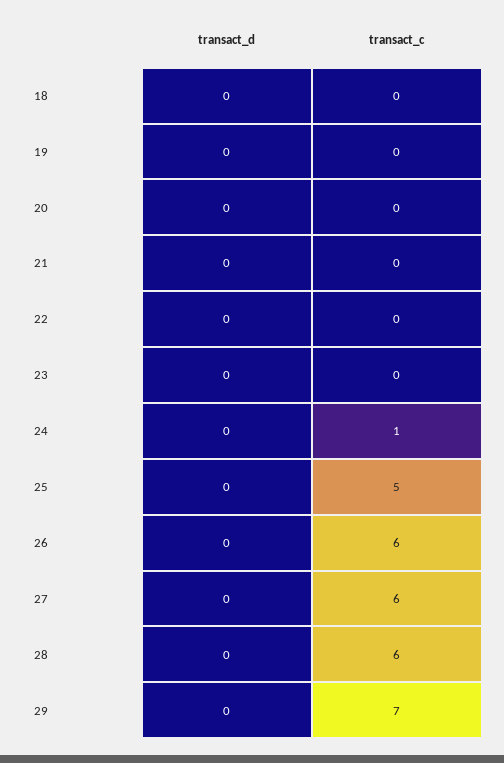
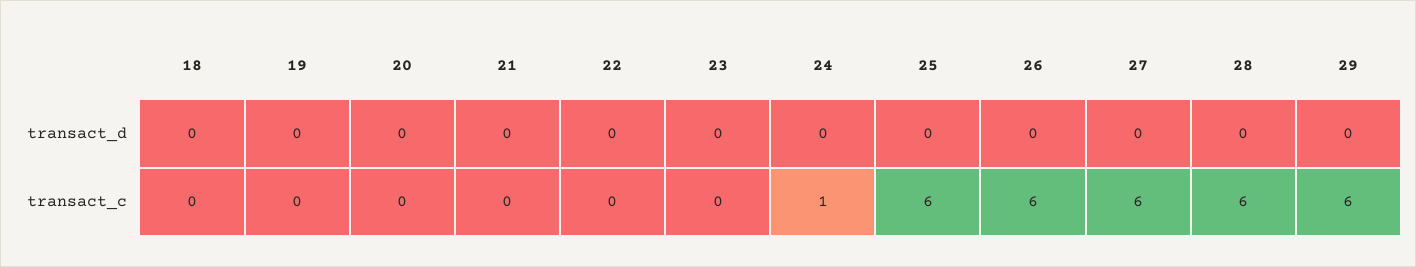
  {
    "transact_d": {
      "18": 0,
      "19": 0,
      "20": 0,
      "21": 0,
      "22": 0,
      "23": 0,
      "24": 0,
      "25": 0,
      "26": 0,
      "27": 0,
      "28": 0,
      "29": 0
    },
    "transact_c": {
      "18": 0,
      "19": 0,
      "20": 0,
      "21": 0,
      "22": 0,
      "23": 0,
      "24": 1,
-     "25": 5,
+     "25": 6,
      "26": 6,
      "27": 6,
      "28": 6,
-     "29": 7
+     "29": 6
    }
  }

